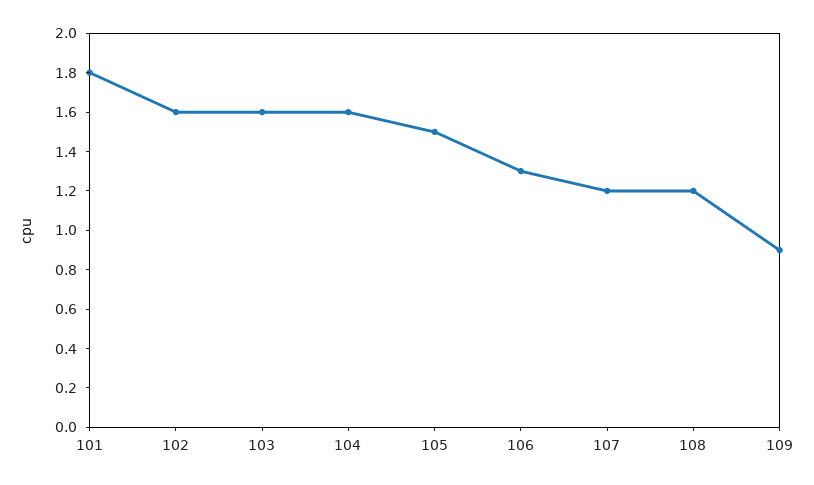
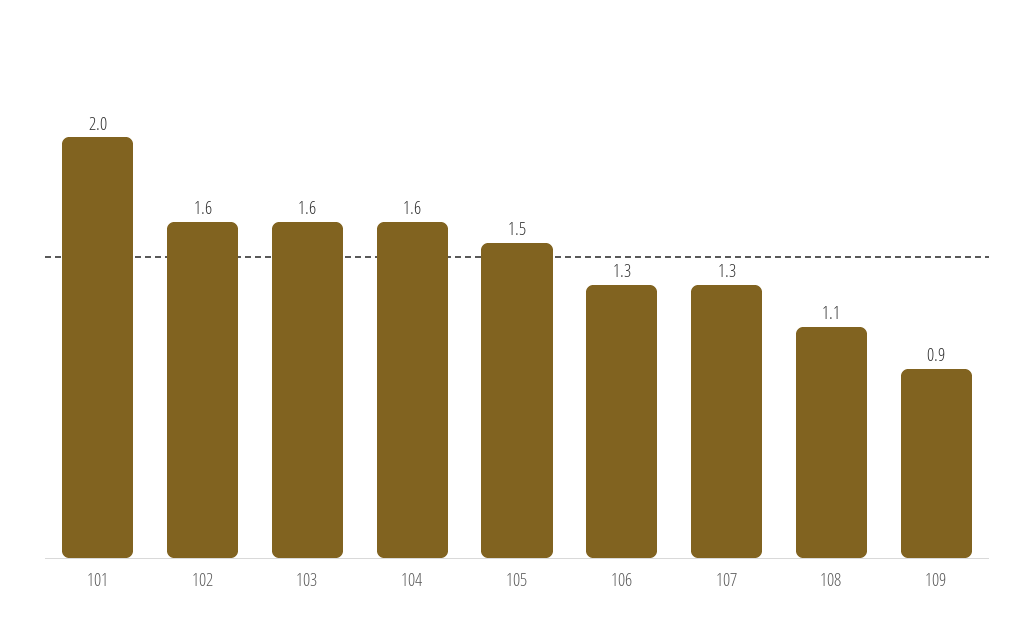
  {
-   "101": 1.8,
+   "101": 2,
    "102": 1.6,
    "103": 1.6,
    "104": 1.6,
    "105": 1.5,
    "106": 1.3,
-   "107": 1.2,
+   "107": 1.3,
-   "108": 1.2,
+   "108": 1.1,
    "109": 0.9
  }

